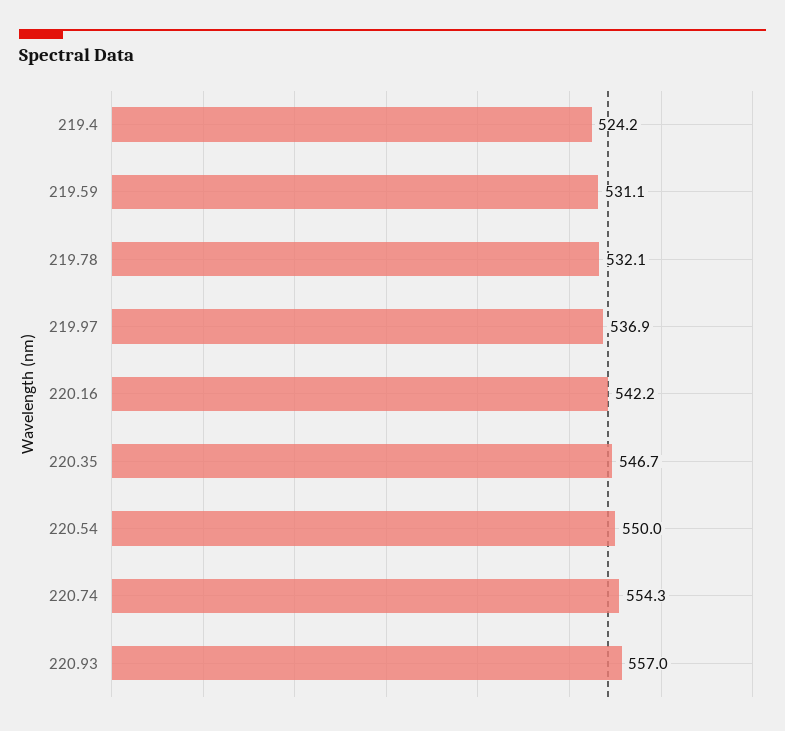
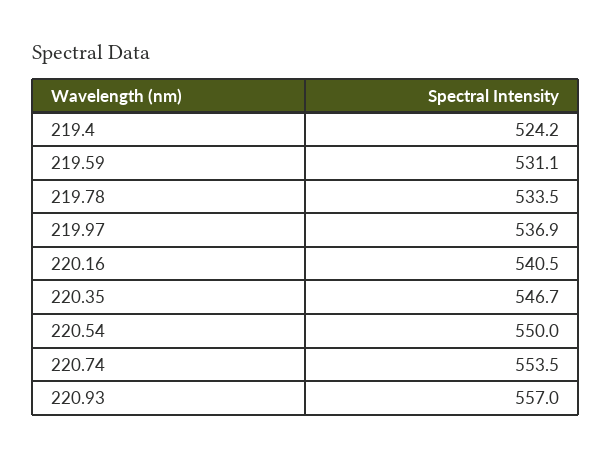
  {
    "219.4": 524.2,
    "219.59": 531.1,
-   "219.78": 532.1,
+   "219.78": 533.5,
    "219.97": 536.9,
-   "220.16": 542.2,
+   "220.16": 540.5,
    "220.35": 546.7,
    "220.54": 550,
-   "220.74": 554.3,
+   "220.74": 553.5,
    "220.93": 557
  }

